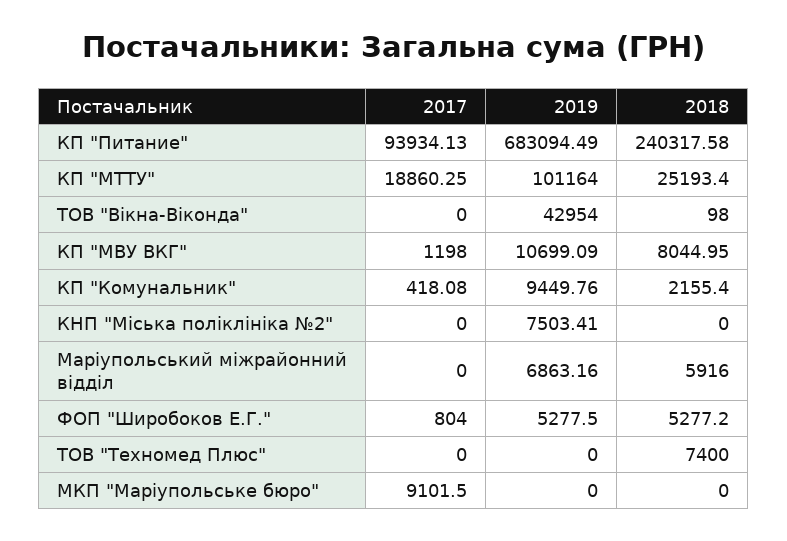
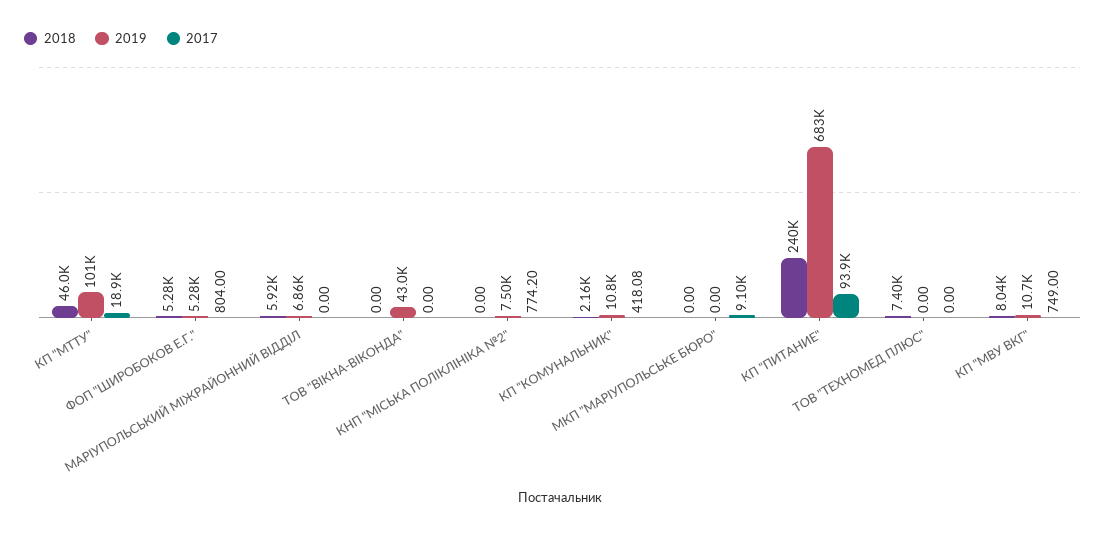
  {
    "2017": {
      "КП \"Питание\"": 93934.13,
      "КП \"МТТУ\"": 18860.25,
      "ТОВ \"Вікна-Віконда\"": 0,
-     "КП \"МВУ ВКГ\"": 1198,
+     "КП \"МВУ ВКГ\"": 749,
      "КП \"Комунальник\"": 418.08,
-     "КНП \"Міська поліклініка №2\"": 0,
+     "КНП \"Міська поліклініка №2\"": 774.2,
      "Маріупольський міжрайонний відділ": 0,
      "ФОП \"Широбоков Е.Г.\"": 804,
      "ТОВ \"Техномед Плюс\"": 0,
      "МКП \"Маріупольське бюро\"": 9101.5
    },
    "2019": {
      "КП \"Питание\"": 683094.49,
      "КП \"МТТУ\"": 101164,
      "ТОВ \"Вікна-Віконда\"": 42954,
      "КП \"МВУ ВКГ\"": 10699.09,
-     "КП \"Комунальник\"": 9449.76,
+     "КП \"Комунальник\"": 10800,
      "КНП \"Міська поліклініка №2\"": 7503.41,
      "Маріупольський міжрайонний відділ": 6863.16,
      "ФОП \"Широбоков Е.Г.\"": 5277.5,
      "ТОВ \"Техномед Плюс\"": 0,
      "МКП \"Маріупольське бюро\"": 0
    },
    "2018": {
      "КП \"Питание\"": 240317.58,
-     "КП \"МТТУ\"": 25193.4,
+     "КП \"МТТУ\"": 46000,
-     "ТОВ \"Вікна-Віконда\"": 98,
+     "ТОВ \"Вікна-Віконда\"": 0,
      "КП \"МВУ ВКГ\"": 8044.95,
      "КП \"Комунальник\"": 2155.4,
      "КНП \"Міська поліклініка №2\"": 0,
      "Маріупольський міжрайонний відділ": 5916,
      "ФОП \"Широбоков Е.Г.\"": 5277.2,
      "ТОВ \"Техномед Плюс\"": 7400,
      "МКП \"Маріупольське бюро\"": 0
    }
  }

